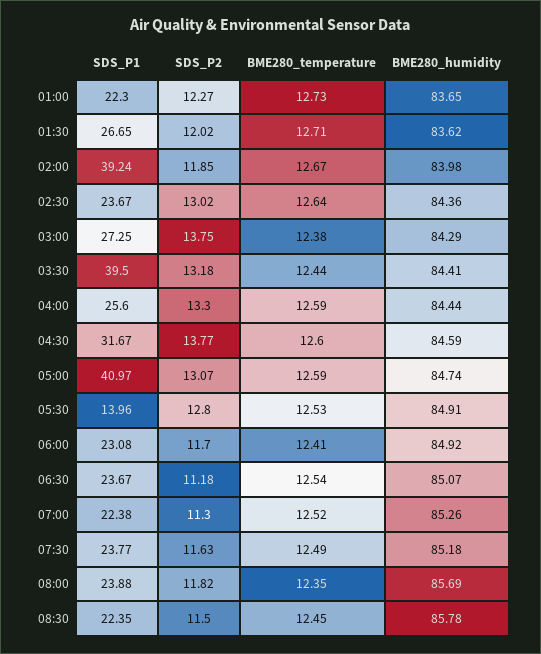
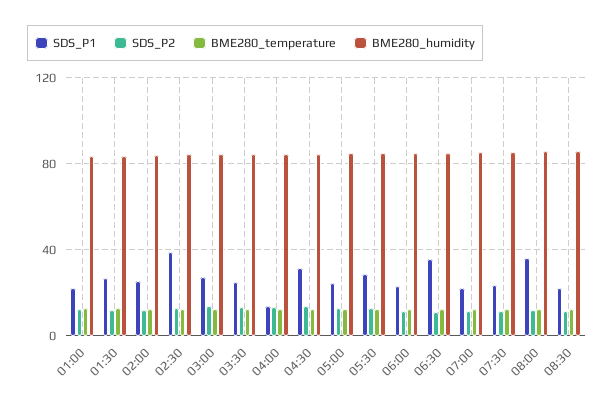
  {
    "SDS_P1": {
      "01:00": 22.3,
      "01:30": 26.65,
-     "02:00": 39.24,
+     "02:00": 25,
-     "02:30": 23.67,
+     "02:30": 40,
      "03:00": 27.25,
-     "03:30": 39.5,
+     "03:30": 25,
-     "04:00": 25.6,
+     "04:00": 15,
      "04:30": 31.67,
-     "05:00": 40.97,
+     "05:00": 25,
-     "05:30": 13.96,
+     "05:30": 30,
      "06:00": 23.08,
-     "06:30": 23.67,
+     "06:30": 35,
      "07:00": 22.38,
      "07:30": 23.77,
-     "08:00": 23.88,
+     "08:00": 35,
      "08:30": 22.35
    },
    "SDS_P2": {
      "01:00": 12.27,
      "01:30": 12.02,
      "02:00": 11.85,
      "02:30": 13.02,
      "03:00": 13.75,
      "03:30": 13.18,
      "04:00": 13.3,
      "04:30": 13.77,
      "05:00": 13.07,
      "05:30": 12.8,
      "06:00": 11.7,
      "06:30": 11.18,
      "07:00": 11.3,
      "07:30": 11.63,
      "08:00": 11.82,
      "08:30": 11.5
    },
    "BME280_temperature": {
      "01:00": 12.73,
      "01:30": 12.71,
      "02:00": 12.67,
      "02:30": 12.64,
      "03:00": 12.38,
      "03:30": 12.44,
      "04:00": 12.59,
      "04:30": 12.6,
      "05:00": 12.59,
      "05:30": 12.53,
      "06:00": 12.41,
      "06:30": 12.54,
      "07:00": 12.52,
      "07:30": 12.49,
      "08:00": 12.35,
      "08:30": 12.45
    },
    "BME280_humidity": {
      "01:00": 83.65,
      "01:30": 83.62,
      "02:00": 83.98,
      "02:30": 84.36,
      "03:00": 84.29,
      "03:30": 84.41,
      "04:00": 84.44,
      "04:30": 84.59,
      "05:00": 84.74,
      "05:30": 84.91,
      "06:00": 84.92,
      "06:30": 85.07,
      "07:00": 85.26,
      "07:30": 85.18,
      "08:00": 85.69,
      "08:30": 85.78
    }
  }

